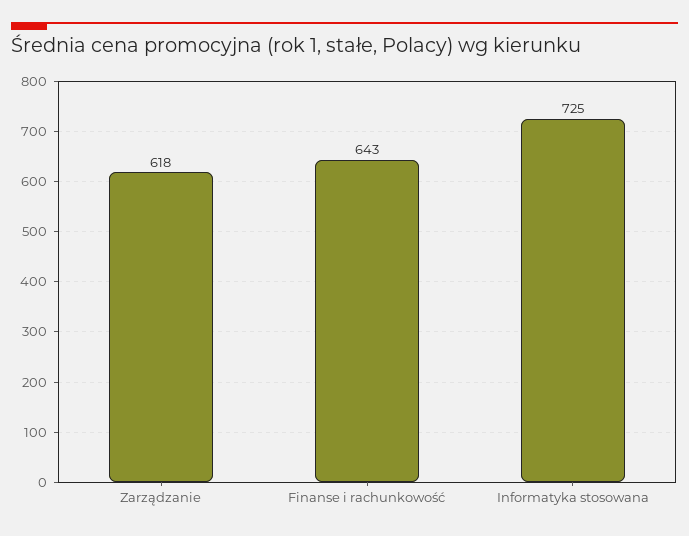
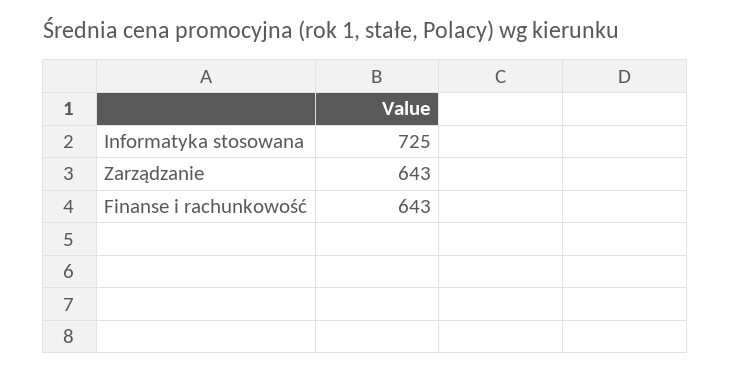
  {
-   "Zarządzanie": 618,
+   "Zarządzanie": 643,
    "Finanse i rachunkowość": 643,
    "Informatyka stosowana": 725
  }

